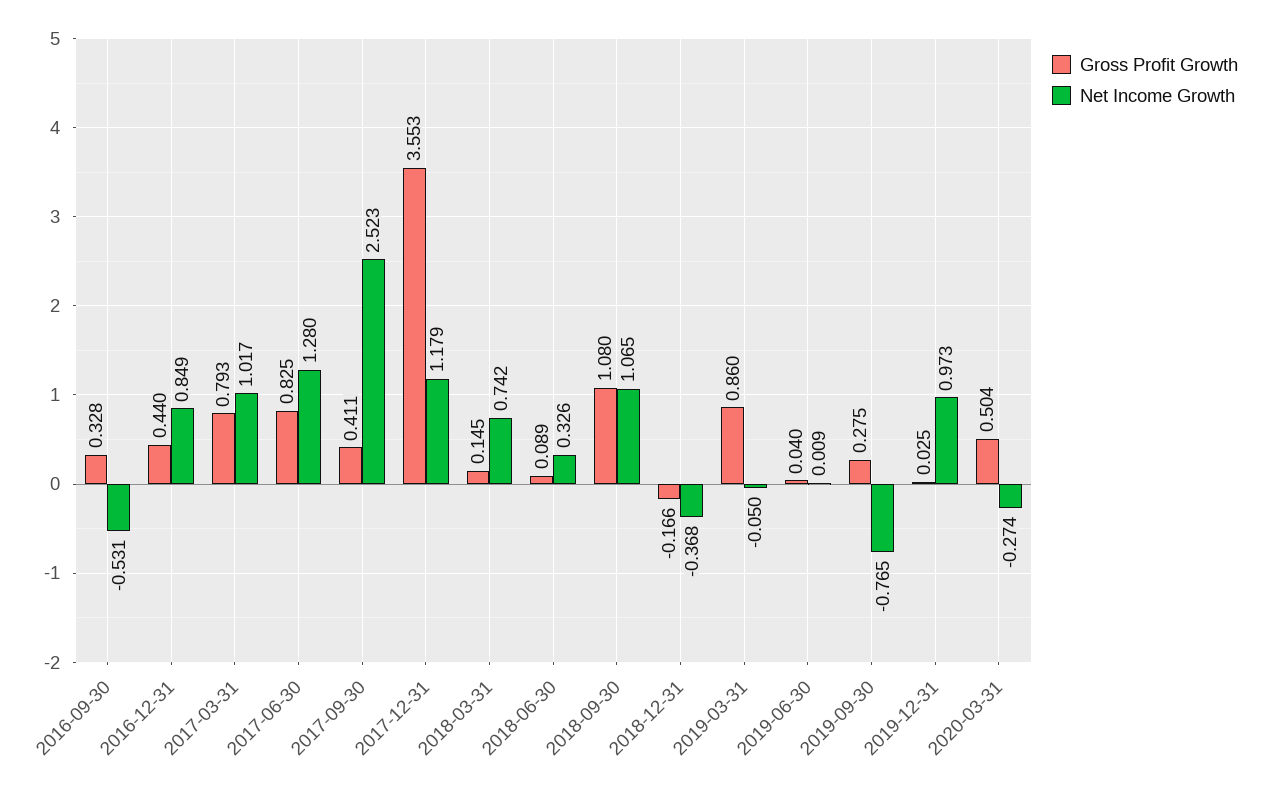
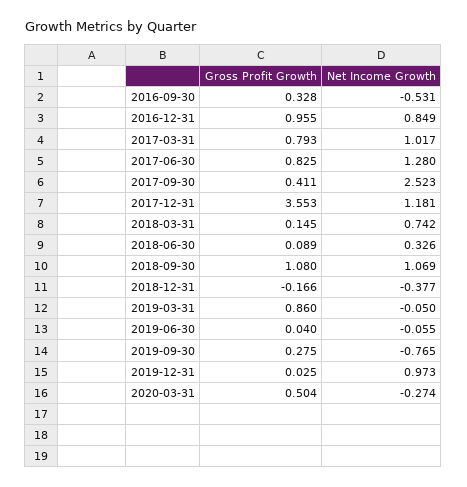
  {
    "Gross Profit Growth": {
      "2016-09-30": 0.328,
-     "2016-12-31": 0.44,
+     "2016-12-31": 0.955,
      "2017-03-31": 0.793,
      "2017-06-30": 0.825,
      "2017-09-30": 0.411,
      "2017-12-31": 3.553,
      "2018-03-31": 0.145,
      "2018-06-30": 0.089,
      "2018-09-30": 1.08,
      "2018-12-31": -0.166,
      "2019-03-31": 0.86,
      "2019-06-30": 0.04,
      "2019-09-30": 0.275,
      "2019-12-31": 0.025,
      "2020-03-31": 0.504
    },
    "Net Income Growth": {
      "2016-09-30": -0.531,
      "2016-12-31": 0.849,
      "2017-03-31": 1.017,
      "2017-06-30": 1.28,
      "2017-09-30": 2.523,
-     "2017-12-31": 1.179,
+     "2017-12-31": 1.181,
      "2018-03-31": 0.742,
      "2018-06-30": 0.326,
-     "2018-09-30": 1.065,
+     "2018-09-30": 1.069,
-     "2018-12-31": -0.368,
+     "2018-12-31": -0.377,
      "2019-03-31": -0.05,
-     "2019-06-30": 0.009,
+     "2019-06-30": -0.055,
      "2019-09-30": -0.765,
      "2019-12-31": 0.973,
      "2020-03-31": -0.274
    }
  }

